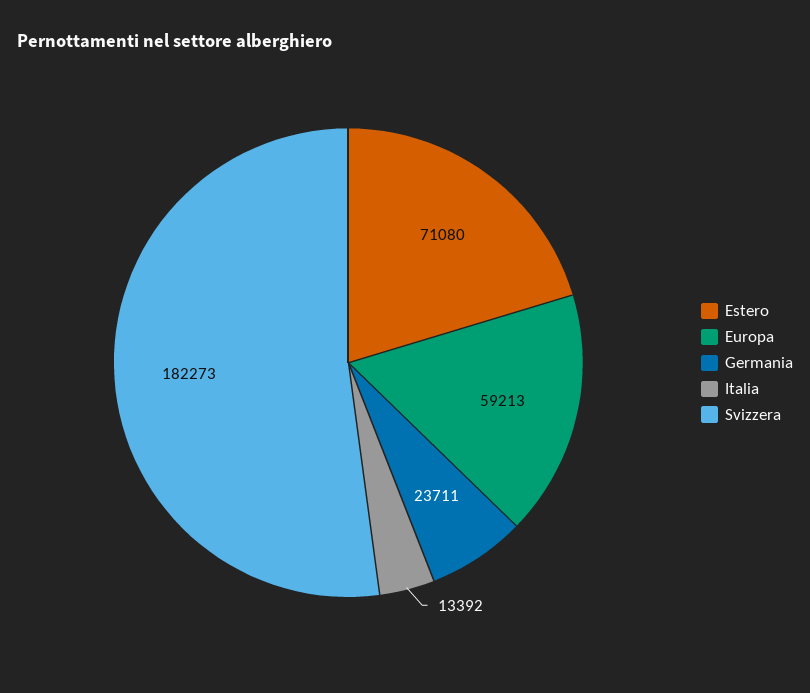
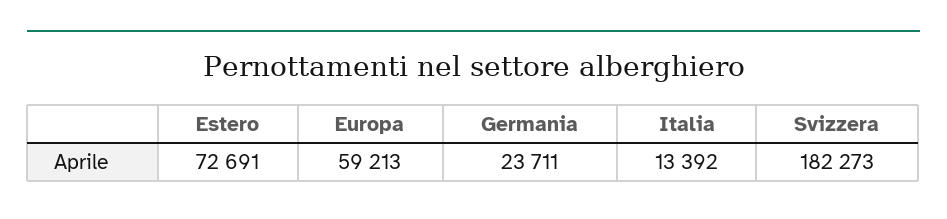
  {
-   "Estero": 71080,
+   "Estero": 72691,
    "Europa": 59213,
    "Germania": 23711,
    "Italia": 13392,
    "Svizzera": 182273
  }

